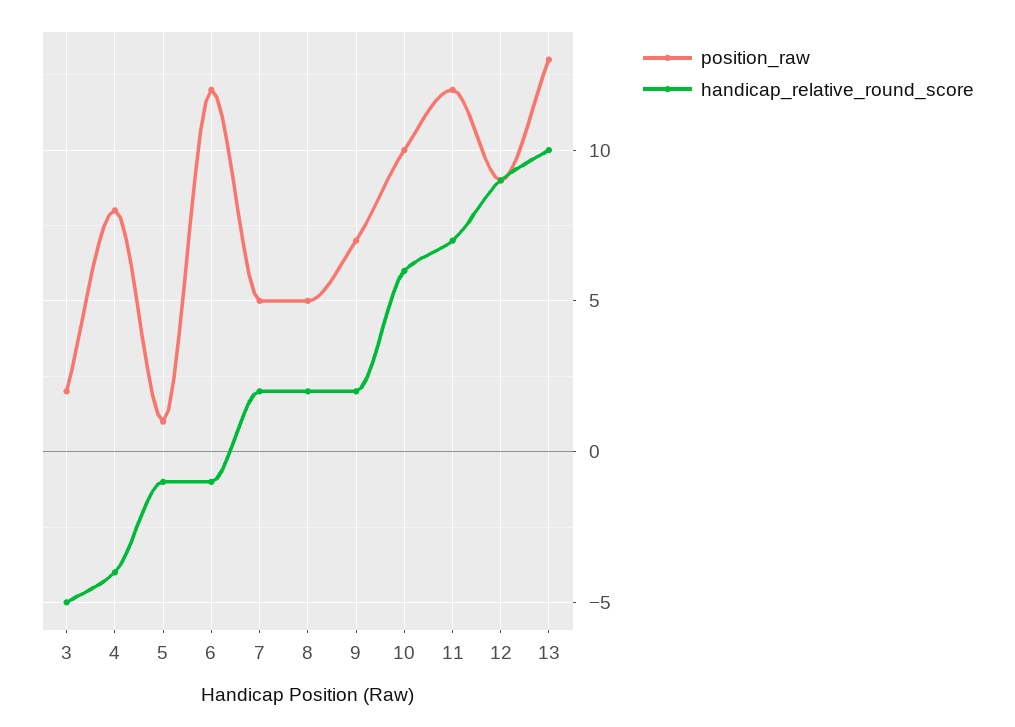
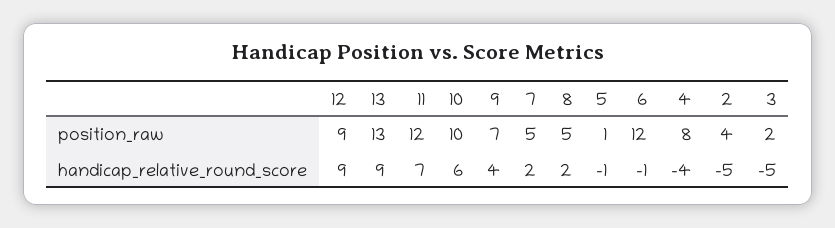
  {
    "position_raw": {
      "3": 2,
      "4": 8,
      "5": 1,
      "6": 12,
      "7": 5,
      "8": 5,
      "9": 7,
      "10": 10,
      "11": 12,
      "12": 9,
-     "13": 13
+     "13": 13,
+     "2": 4
    },
    "handicap_relative_round_score": {
      "3": -5,
      "4": -4,
      "5": -1,
      "6": -1,
      "7": 2,
      "8": 2,
-     "9": 2,
+     "9": 4,
      "10": 6,
      "11": 7,
      "12": 9,
-     "13": 10
+     "13": 9,
+     "2": -5
    }
  }

